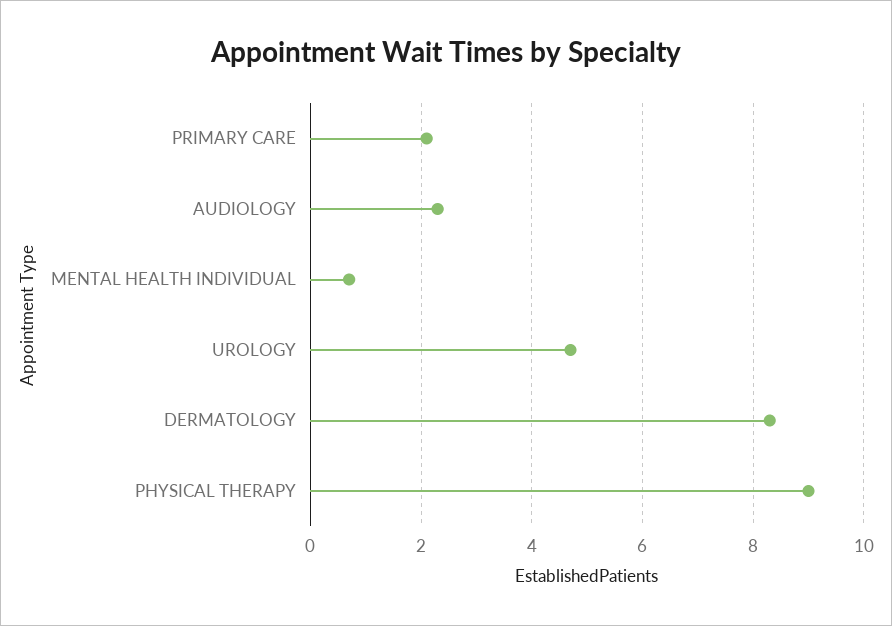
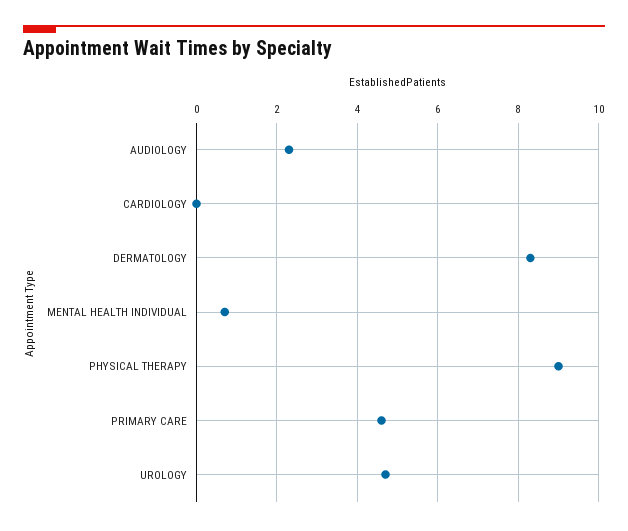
  {
-   "PRIMARY CARE": 2,
+   "PRIMARY CARE": 4.5,
    "AUDIOLOGY": 2.5,
    "MENTAL HEALTH INDIVIDUAL": 0.5,
    "UROLOGY": 4.5,
    "DERMATOLOGY": 8.5,
-   "PHYSICAL THERAPY": 9
+   "PHYSICAL THERAPY": 9,
+   "CARDIOLOGY": 0
  }

